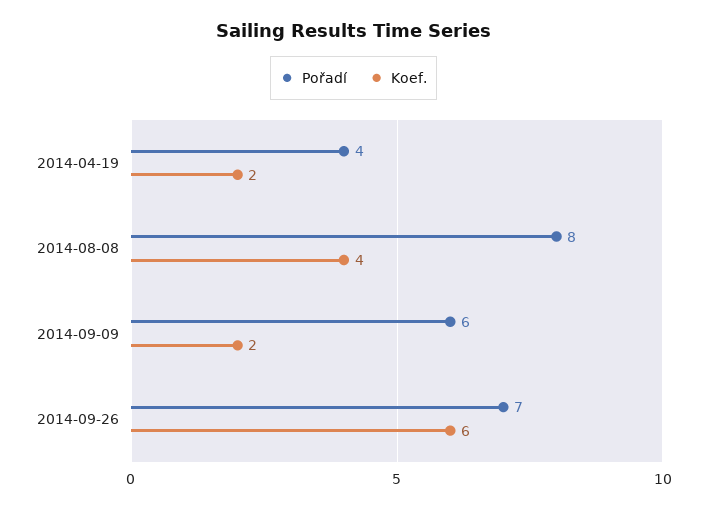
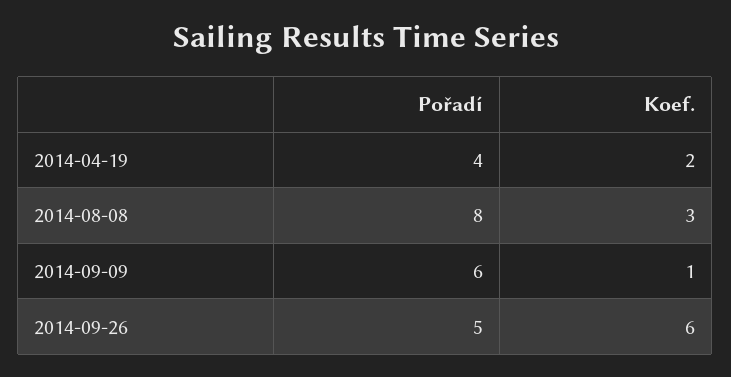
  {
    "Pořadí": {
      "2014-04-19": 4,
      "2014-08-08": 8,
      "2014-09-09": 6,
-     "2014-09-26": 7
+     "2014-09-26": 5
    },
    "Koef.": {
      "2014-04-19": 2,
-     "2014-08-08": 4,
+     "2014-08-08": 3,
-     "2014-09-09": 2,
+     "2014-09-09": 1,
      "2014-09-26": 6
    }
  }

